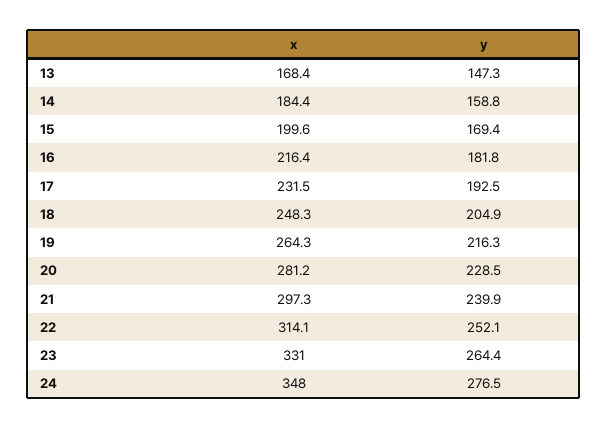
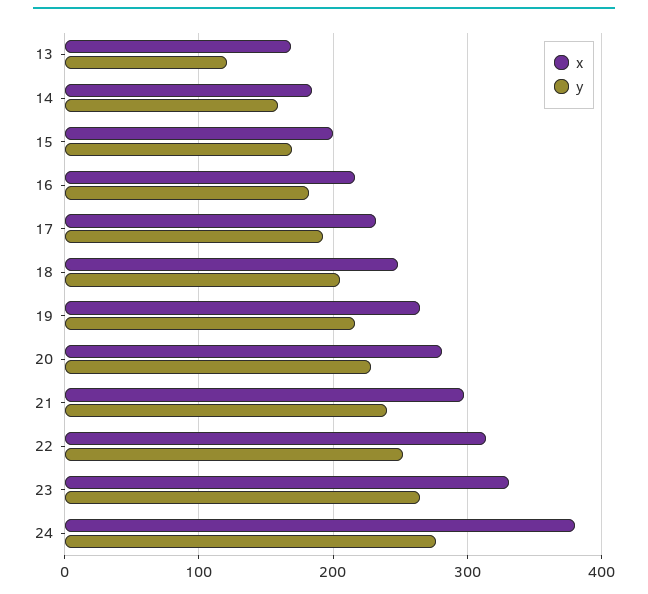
  {
    "x": {
      "13": 168.4,
      "14": 184.4,
      "15": 199.6,
      "16": 216.4,
      "17": 231.5,
      "18": 248.3,
      "19": 264.3,
      "20": 281.2,
      "21": 297.3,
      "22": 314.1,
      "23": 331,
-     "24": 348
+     "24": 380
    },
    "y": {
-     "13": 147.3,
+     "13": 120,
      "14": 158.8,
      "15": 169.4,
      "16": 181.8,
      "17": 192.5,
      "18": 204.9,
      "19": 216.3,
      "20": 228.5,
      "21": 239.9,
      "22": 252.1,
      "23": 264.4,
      "24": 276.5
    }
  }

